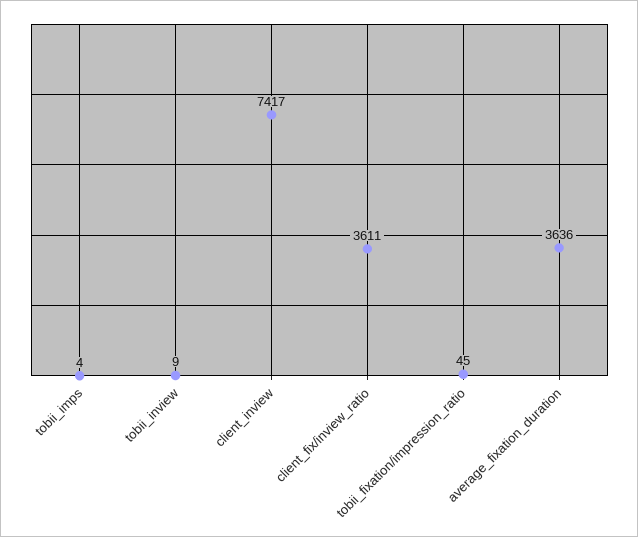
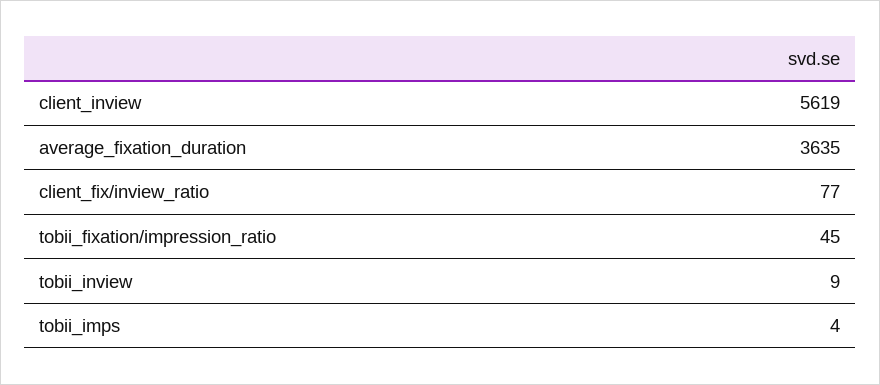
  {
    "tobii_imps": 4,
    "tobii_inview": 9,
-   "client_inview": 7417,
+   "client_inview": 5619,
-   "client_fix/inview_ratio": 3611,
+   "client_fix/inview_ratio": 77,
    "tobii_fixation/impression_ratio": 45,
-   "average_fixation_duration": 3636
+   "average_fixation_duration": 3635
  }

